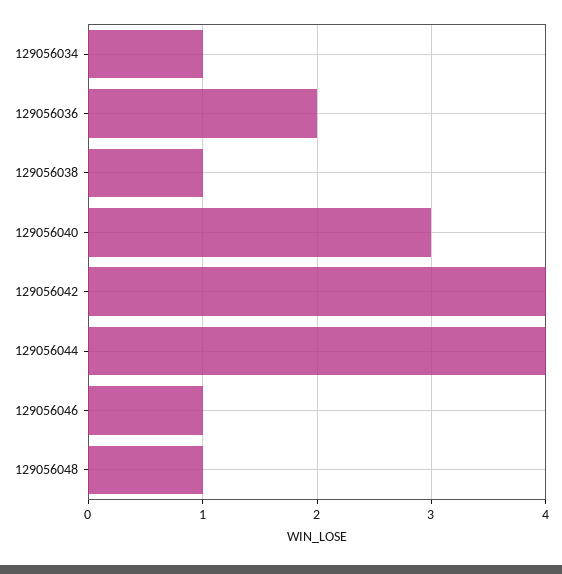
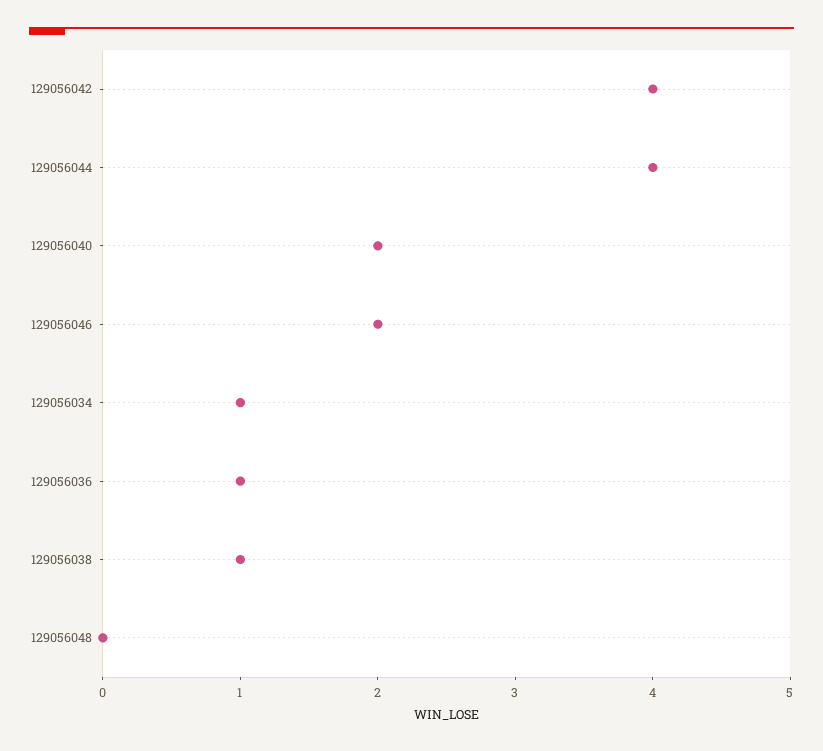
  {
    "129056034": 1,
-   "129056036": 2,
+   "129056036": 1,
    "129056038": 1,
-   "129056040": 3,
+   "129056040": 2,
    "129056042": 4,
    "129056044": 4,
-   "129056046": 1,
+   "129056046": 2,
-   "129056048": 1
+   "129056048": 0
  }

